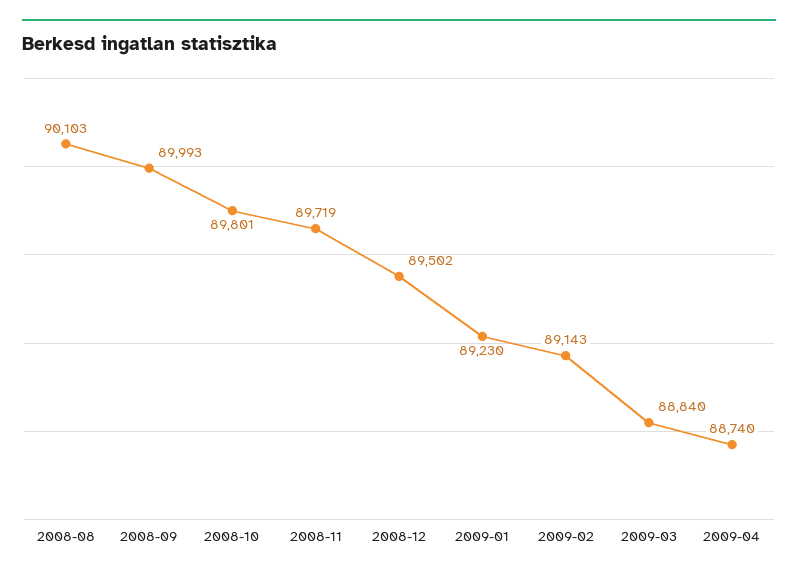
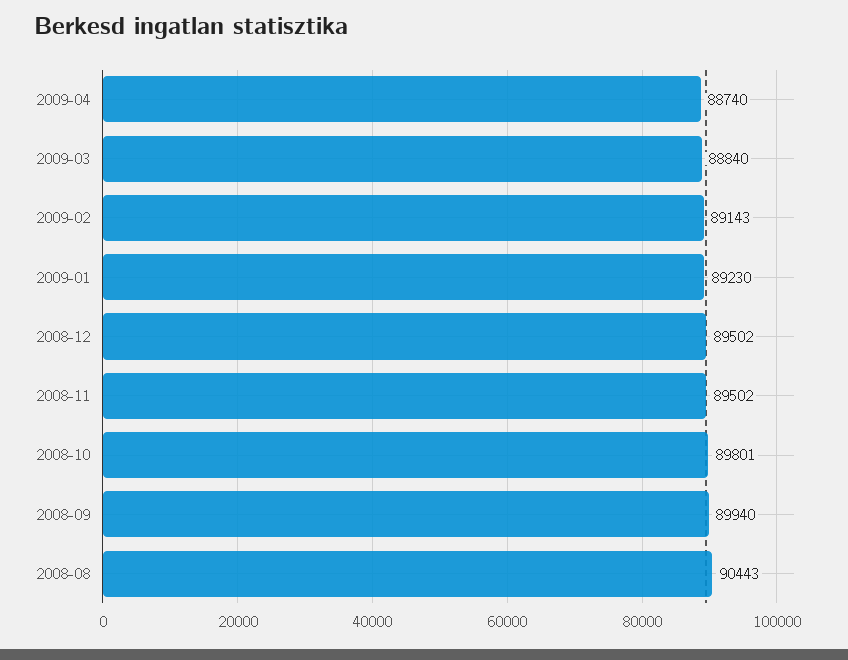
  {
-   "2008-08": 90103,
+   "2008-08": 90443,
-   "2008-09": 89993,
+   "2008-09": 89940,
    "2008-10": 89801,
-   "2008-11": 89719,
+   "2008-11": 89502,
    "2008-12": 89502,
    "2009-01": 89230,
    "2009-02": 89143,
    "2009-03": 88840,
    "2009-04": 88740
  }

